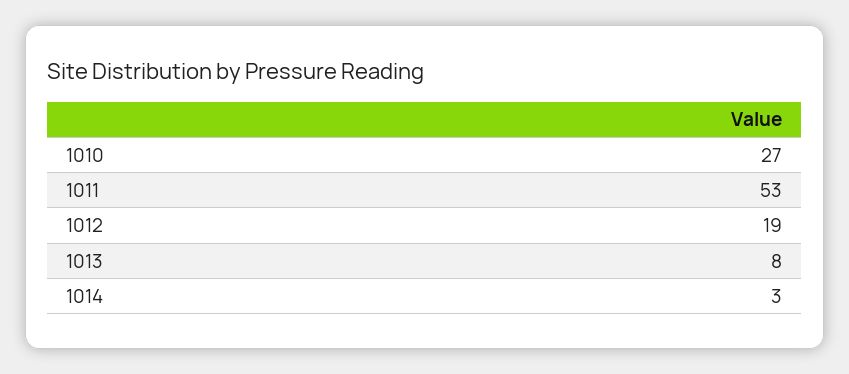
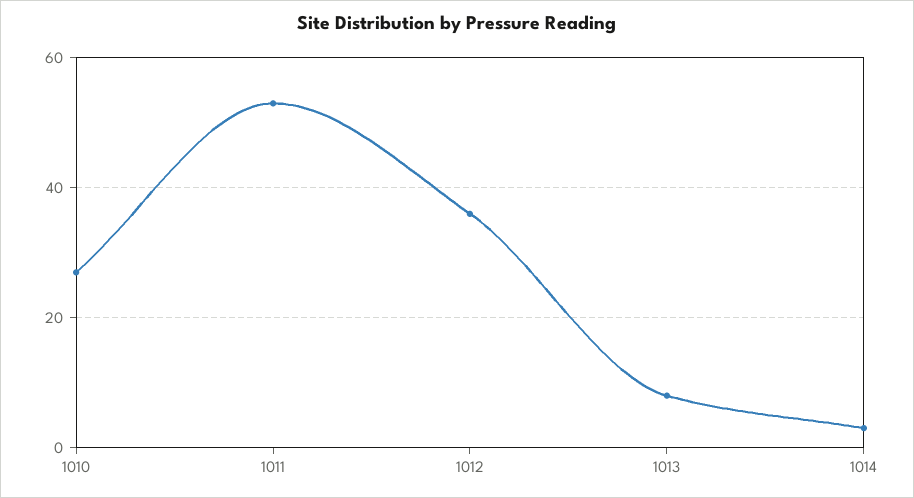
  {
    "1010": 27,
    "1011": 53,
-   "1012": 19,
+   "1012": 35,
    "1013": 8,
    "1014": 3
  }

